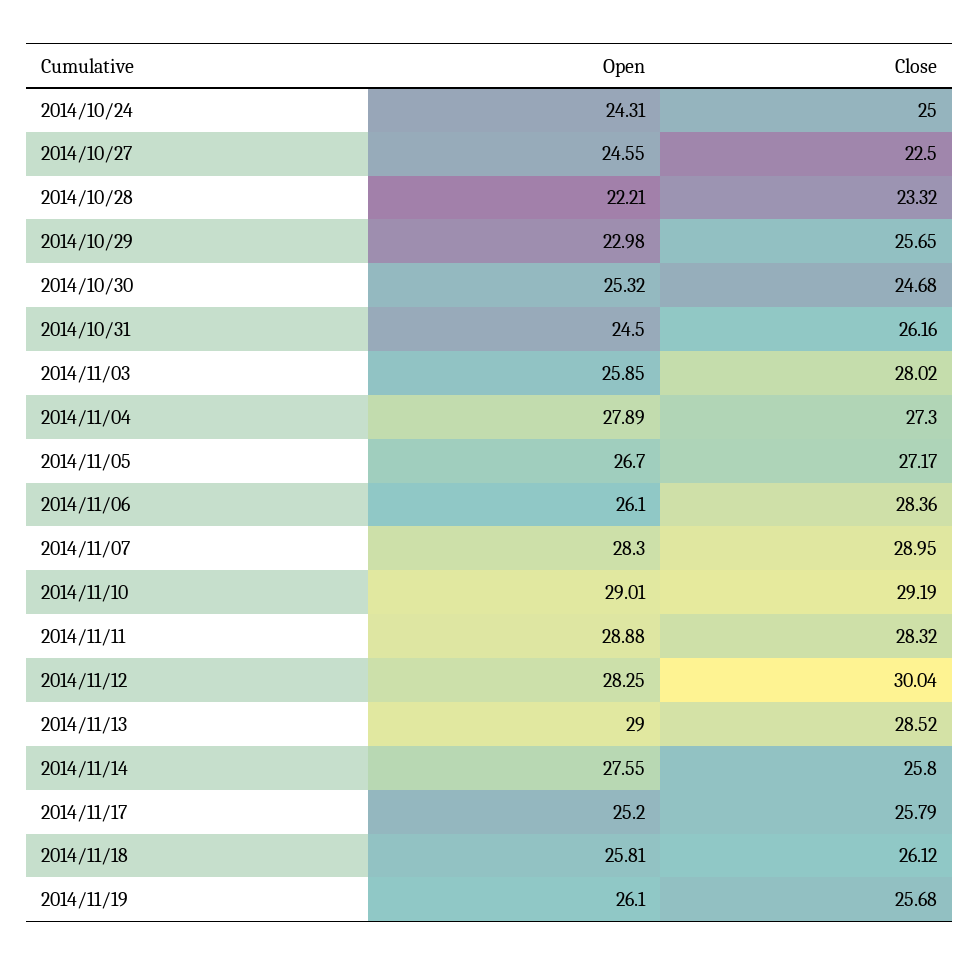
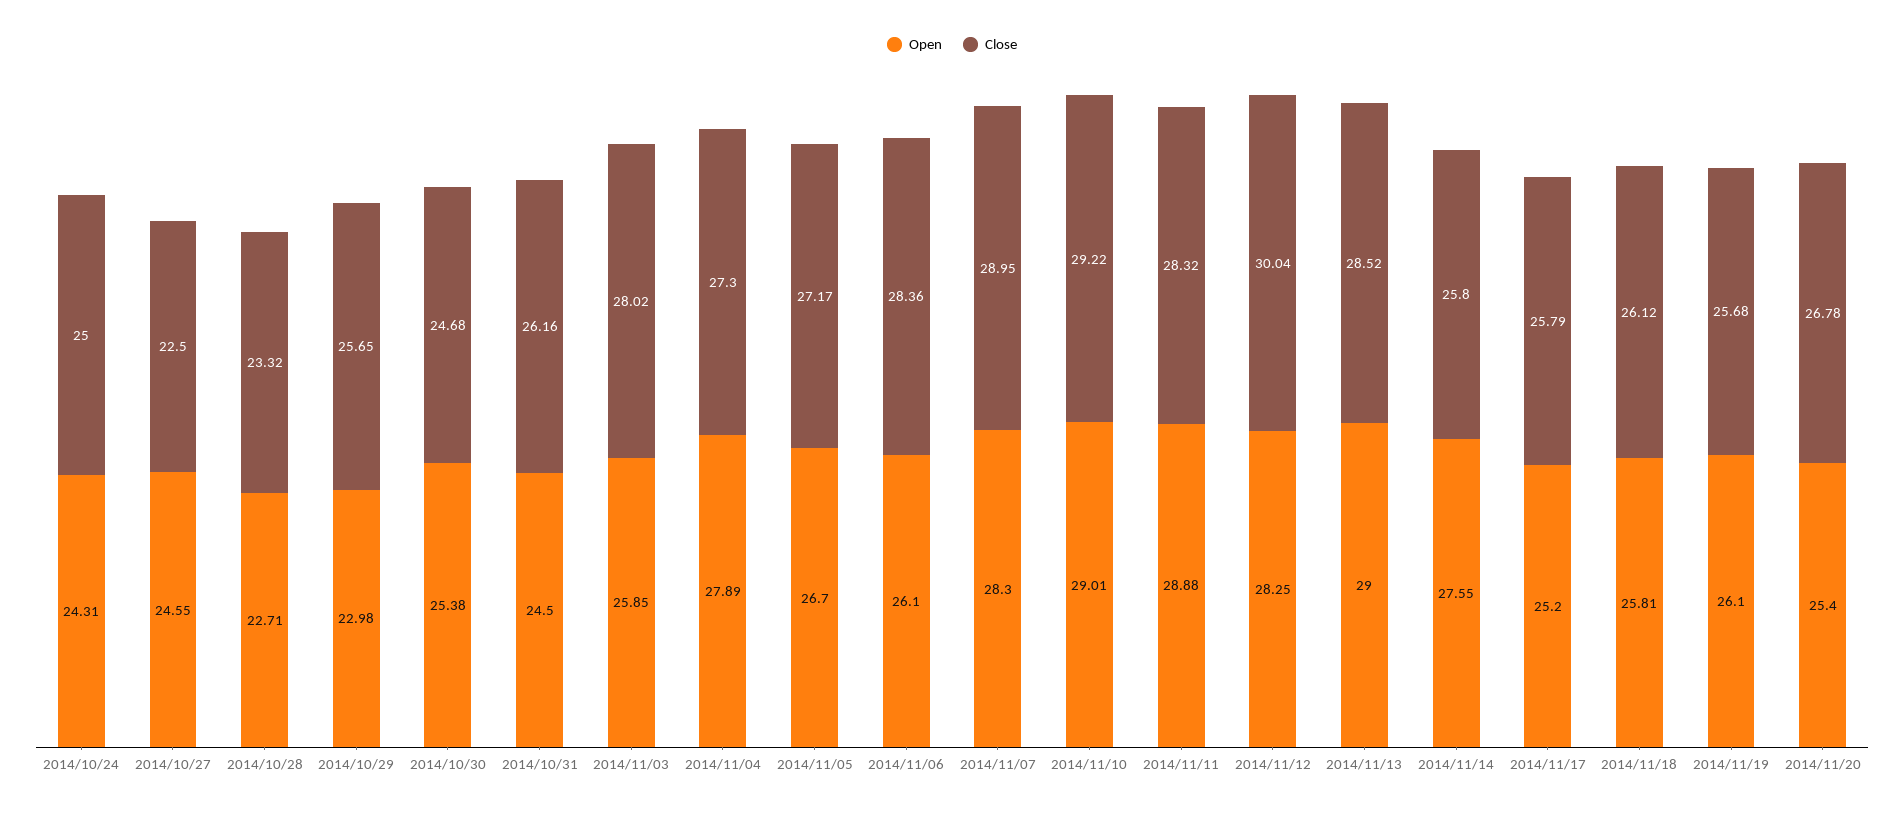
  {
    "Open": {
      "2014/10/24": 24.31,
      "2014/10/27": 24.55,
-     "2014/10/28": 22.21,
+     "2014/10/28": 22.71,
      "2014/10/29": 22.98,
-     "2014/10/30": 25.32,
+     "2014/10/30": 25.38,
      "2014/10/31": 24.5,
      "2014/11/03": 25.85,
      "2014/11/04": 27.89,
      "2014/11/05": 26.7,
      "2014/11/06": 26.1,
      "2014/11/07": 28.3,
      "2014/11/10": 29.01,
      "2014/11/11": 28.88,
      "2014/11/12": 28.25,
      "2014/11/13": 29,
      "2014/11/14": 27.55,
      "2014/11/17": 25.2,
      "2014/11/18": 25.81,
-     "2014/11/19": 26.1
+     "2014/11/19": 26.1,
+     "2014/11/20": 25.4
    },
    "Close": {
      "2014/10/24": 25,
      "2014/10/27": 22.5,
      "2014/10/28": 23.32,
      "2014/10/29": 25.65,
      "2014/10/30": 24.68,
      "2014/10/31": 26.16,
      "2014/11/03": 28.02,
      "2014/11/04": 27.3,
      "2014/11/05": 27.17,
      "2014/11/06": 28.36,
      "2014/11/07": 28.95,
-     "2014/11/10": 29.19,
+     "2014/11/10": 29.22,
      "2014/11/11": 28.32,
      "2014/11/12": 30.04,
      "2014/11/13": 28.52,
      "2014/11/14": 25.8,
      "2014/11/17": 25.79,
      "2014/11/18": 26.12,
-     "2014/11/19": 25.68
+     "2014/11/19": 25.68,
+     "2014/11/20": 26.78
    }
  }

